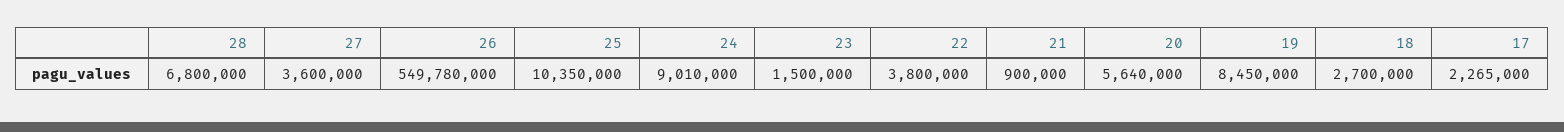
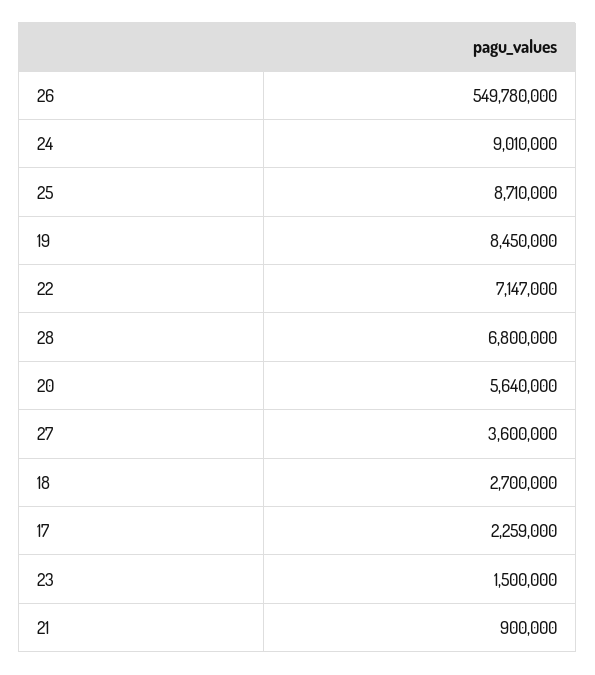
  {
    "28": 6800000,
    "27": 3600000,
    "26": 549780000,
-   "25": 10350000,
+   "25": 8710000,
    "24": 9010000,
    "23": 1500000,
-   "22": 3800000,
+   "22": 7147000,
    "21": 900000,
    "20": 5640000,
    "19": 8450000,
    "18": 2700000,
-   "17": 2265000
+   "17": 2259000
  }

